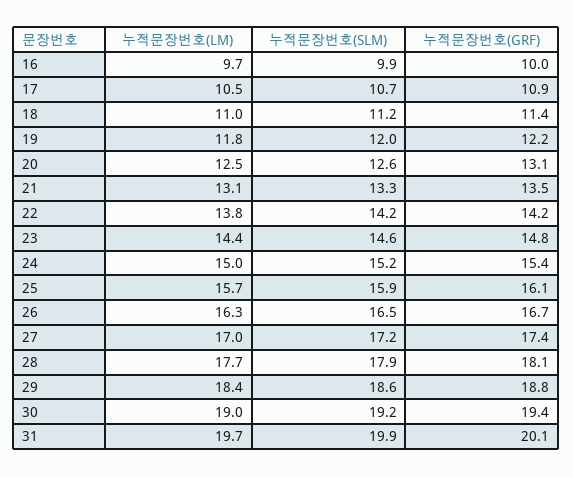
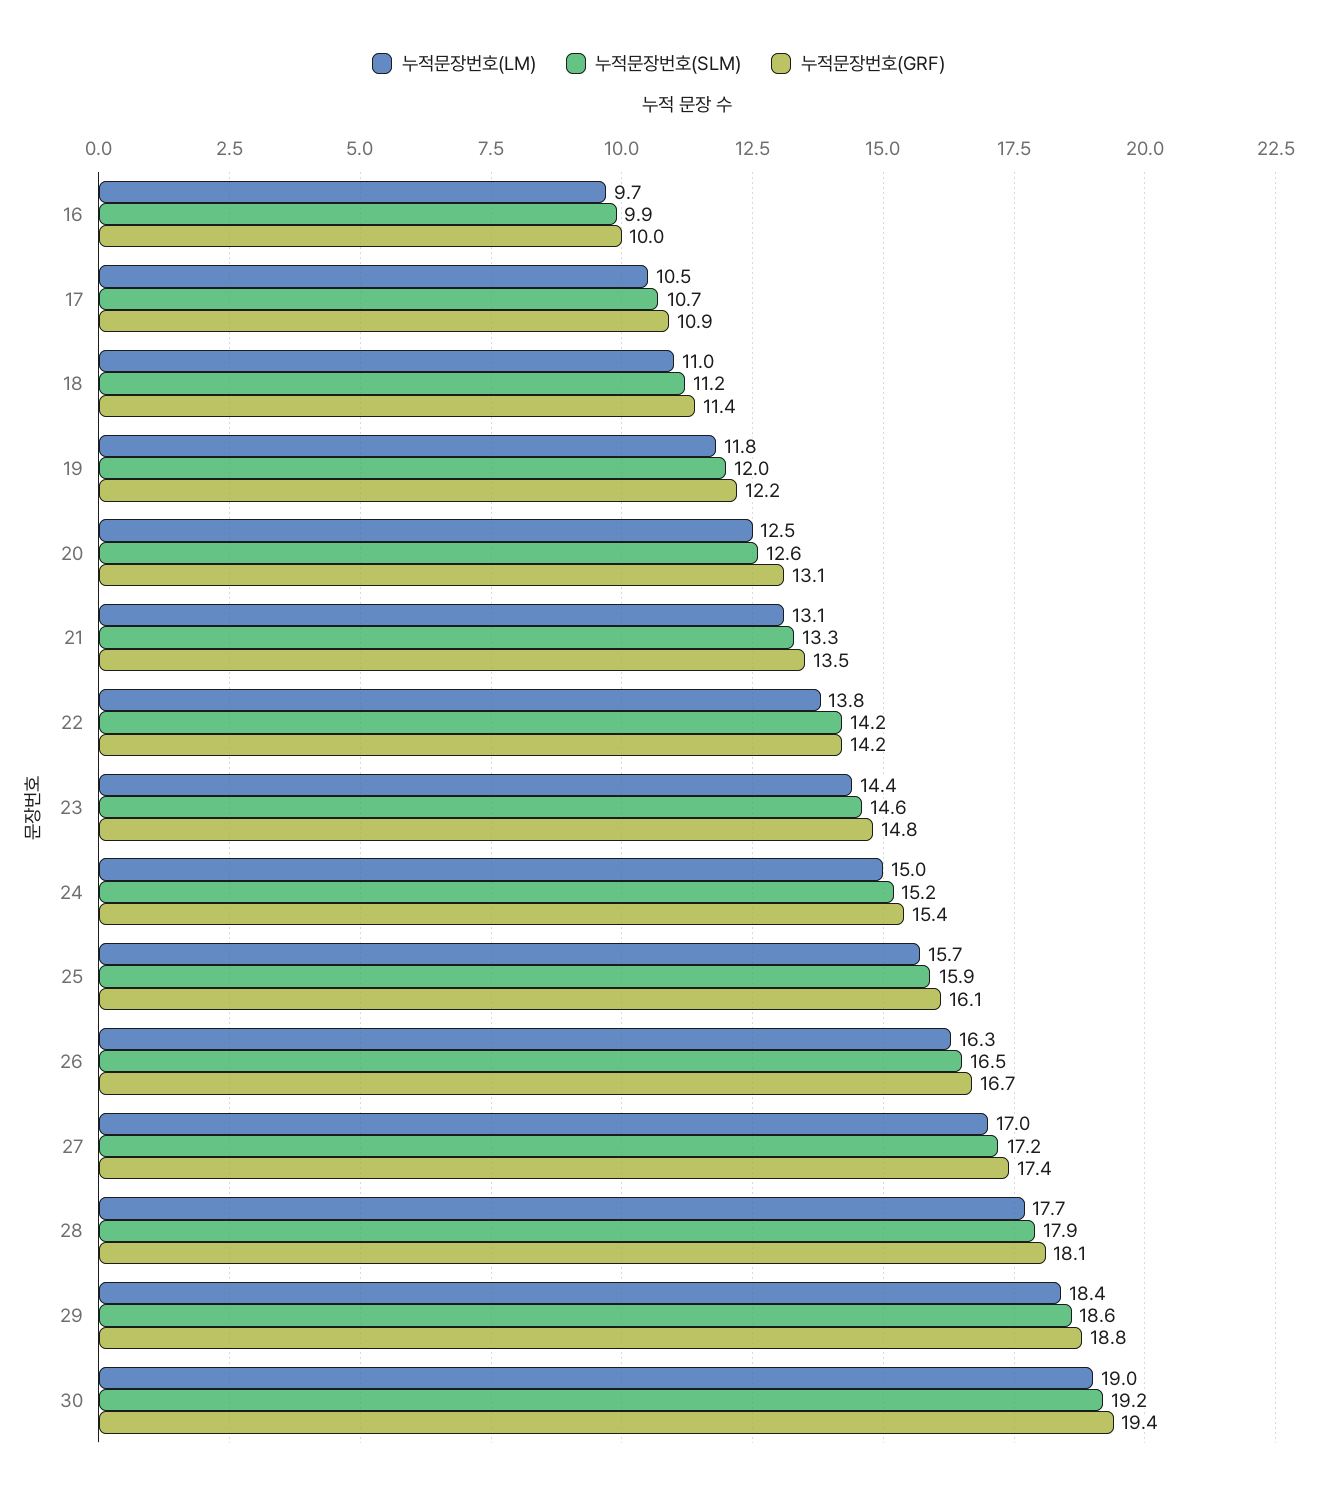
  {
    "누적문장번호(LM)": {
      "16": 9.7,
      "17": 10.5,
      "18": 11,
      "19": 11.8,
      "20": 12.5,
      "21": 13.1,
      "22": 13.8,
      "23": 14.4,
      "24": 15,
      "25": 15.7,
      "26": 16.3,
      "27": 17,
      "28": 17.7,
      "29": 18.4,
-     "30": 19,
+     "30": 19
-     "31": 19.7
    },
    "누적문장번호(SLM)": {
      "16": 9.9,
      "17": 10.7,
      "18": 11.2,
      "19": 12,
      "20": 12.6,
      "21": 13.3,
      "22": 14.2,
      "23": 14.6,
      "24": 15.2,
      "25": 15.9,
      "26": 16.5,
      "27": 17.2,
      "28": 17.9,
      "29": 18.6,
-     "30": 19.2,
+     "30": 19.2
-     "31": 19.9
    },
    "누적문장번호(GRF)": {
      "16": 10,
      "17": 10.9,
      "18": 11.4,
      "19": 12.2,
      "20": 13.1,
      "21": 13.5,
      "22": 14.2,
      "23": 14.8,
      "24": 15.4,
      "25": 16.1,
      "26": 16.7,
      "27": 17.4,
      "28": 18.1,
      "29": 18.8,
-     "30": 19.4,
+     "30": 19.4
-     "31": 20.1
    }
  }

